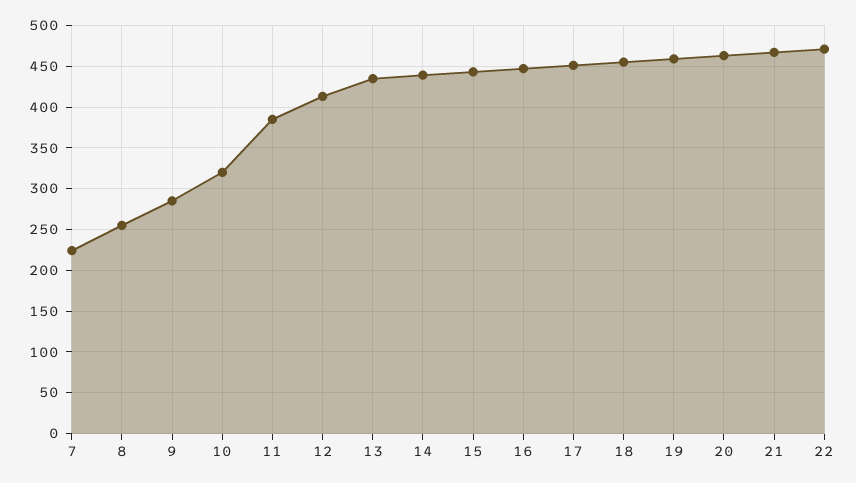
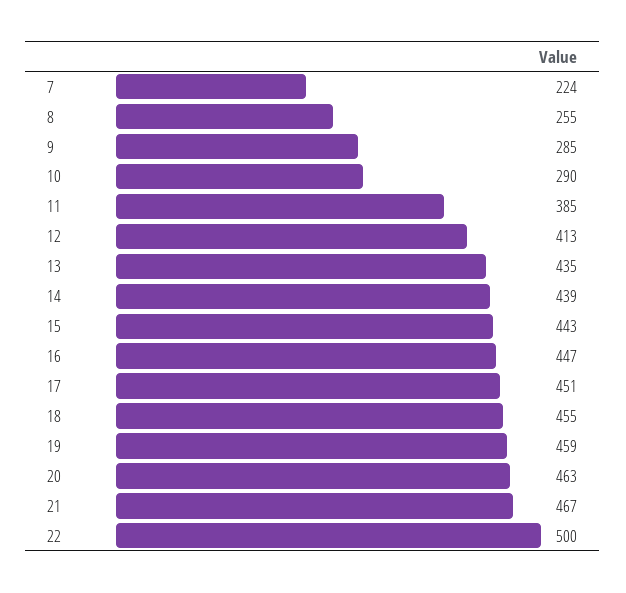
  {
    "7": 224,
    "8": 255,
    "9": 285,
-   "10": 320,
+   "10": 290,
    "11": 385,
    "12": 413,
    "13": 435,
    "14": 439,
    "15": 443,
    "16": 447,
    "17": 451,
    "18": 455,
    "19": 459,
    "20": 463,
    "21": 467,
-   "22": 470
+   "22": 500
  }

